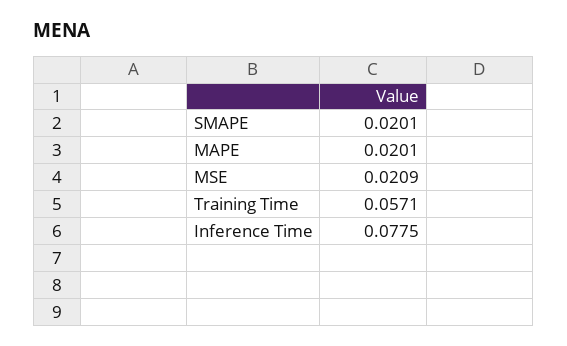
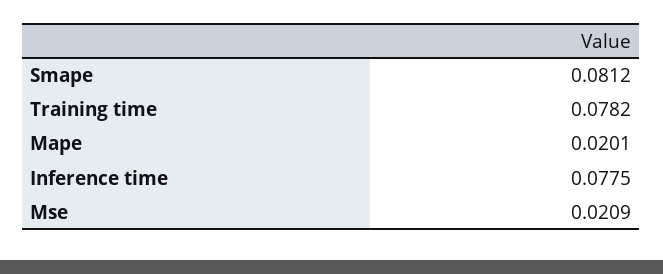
  {
-   "SMAPE": 0.0201,
+   "SMAPE": 0.0812,
    "MAPE": 0.0201,
    "MSE": 0.0209,
-   "Training Time": 0.0571,
+   "Training Time": 0.0782,
    "Inference Time": 0.0775
  }

